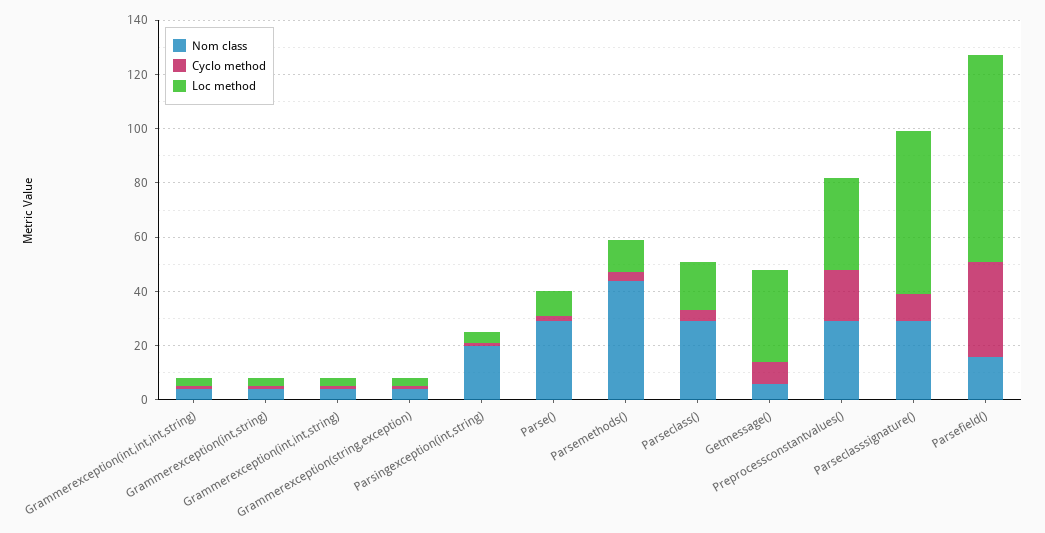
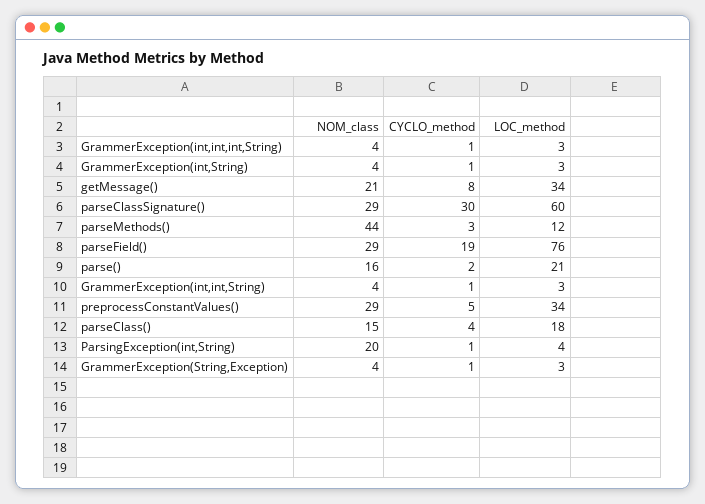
  {
    "Nom class": {
      "Grammerexception(int,int,int,string)": 4,
      "Grammerexception(int,string)": 4,
      "Grammerexception(int,int,string)": 4,
      "Grammerexception(string,exception)": 4,
      "Parsingexception(int,string)": 20,
-     "Parse()": 30,
+     "Parse()": 16,
      "Parsemethods()": 44,
-     "Parseclass()": 30,
+     "Parseclass()": 15,
-     "Getmessage()": 5,
+     "Getmessage()": 21,
      "Preprocessconstantvalues()": 29,
      "Parseclasssignature()": 29,
-     "Parsefield()": 15
+     "Parsefield()": 29
    },
    "Cyclo method": {
      "Grammerexception(int,int,int,string)": 1,
      "Grammerexception(int,string)": 1,
      "Grammerexception(int,int,string)": 1,
      "Grammerexception(string,exception)": 1,
      "Parsingexception(int,string)": 1,
      "Parse()": 2,
      "Parsemethods()": 3,
      "Parseclass()": 4,
      "Getmessage()": 8,
-     "Preprocessconstantvalues()": 20,
+     "Preprocessconstantvalues()": 5,
-     "Parseclasssignature()": 10,
+     "Parseclasssignature()": 30,
-     "Parsefield()": 35
+     "Parsefield()": 19
    },
    "Loc method": {
      "Grammerexception(int,int,int,string)": 3,
      "Grammerexception(int,string)": 3,
      "Grammerexception(int,int,string)": 3,
      "Grammerexception(string,exception)": 3,
      "Parsingexception(int,string)": 4,
-     "Parse()": 10,
+     "Parse()": 21,
      "Parsemethods()": 12,
      "Parseclass()": 18,
      "Getmessage()": 34,
      "Preprocessconstantvalues()": 34,
      "Parseclasssignature()": 60,
      "Parsefield()": 76
    }
  }

